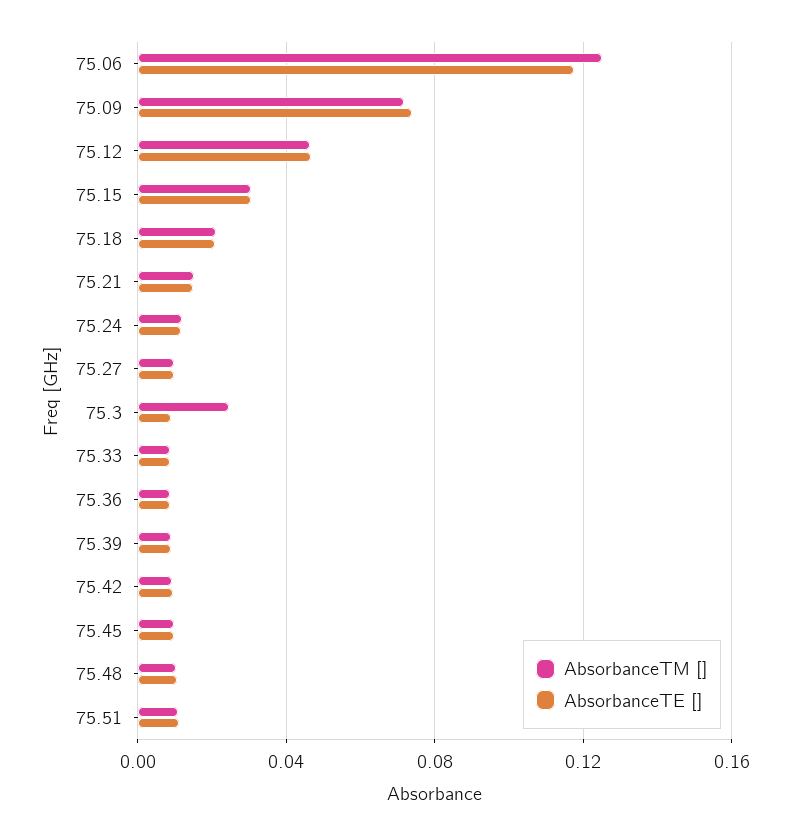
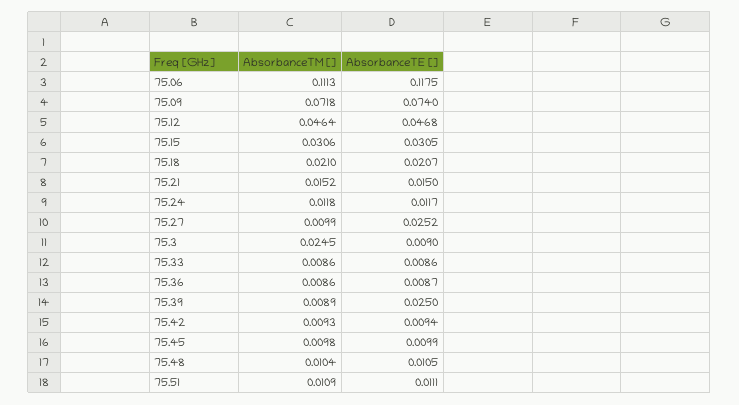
  {
    "AbsorbanceTM []": {
-     "75.06": 0.125,
+     "75.06": 0.1113,
      "75.09": 0.0718,
      "75.12": 0.0464,
      "75.15": 0.0306,
      "75.18": 0.021,
      "75.21": 0.0152,
      "75.24": 0.0118,
      "75.27": 0.0099,
      "75.3": 0.0245,
      "75.33": 0.0086,
      "75.36": 0.0086,
      "75.39": 0.0089,
      "75.42": 0.0093,
      "75.45": 0.0098,
      "75.48": 0.0104,
      "75.51": 0.0109
    },
    "AbsorbanceTE []": {
      "75.06": 0.1175,
      "75.09": 0.074,
      "75.12": 0.0468,
      "75.15": 0.0305,
      "75.18": 0.0207,
      "75.21": 0.015,
      "75.24": 0.0117,
-     "75.27": 0.01,
+     "75.27": 0.0252,
      "75.3": 0.009,
      "75.33": 0.0086,
      "75.36": 0.0087,
-     "75.39": 0.01,
+     "75.39": 0.025,
      "75.42": 0.0094,
      "75.45": 0.0099,
      "75.48": 0.0105,
      "75.51": 0.0111
    }
  }

